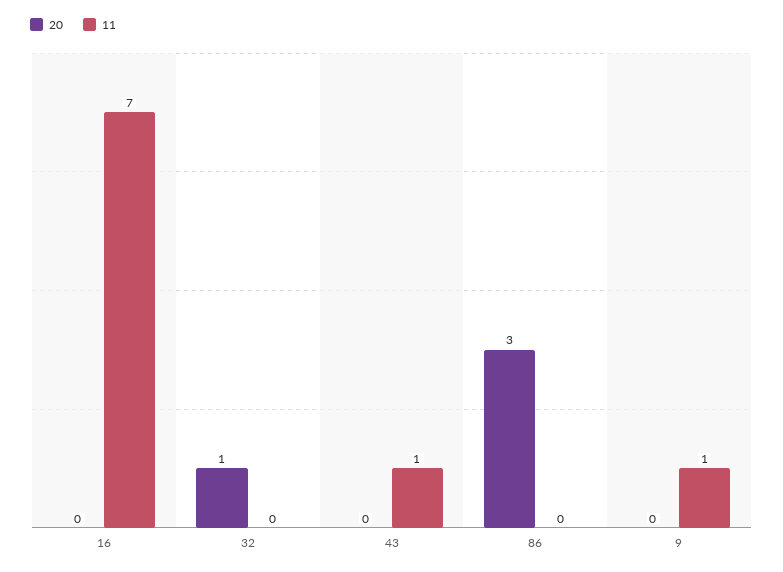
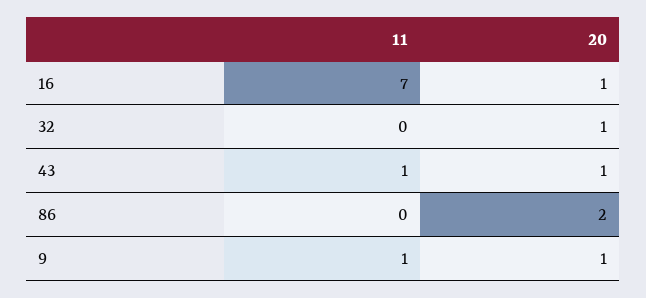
  {
    "20": {
-     "16": 0,
+     "16": 1,
      "32": 1,
-     "43": 0,
+     "43": 1,
-     "86": 3,
+     "86": 2,
-     "9": 0
+     "9": 1
    },
    "11": {
      "16": 7,
      "32": 0,
      "43": 1,
      "86": 0,
      "9": 1
    }
  }

